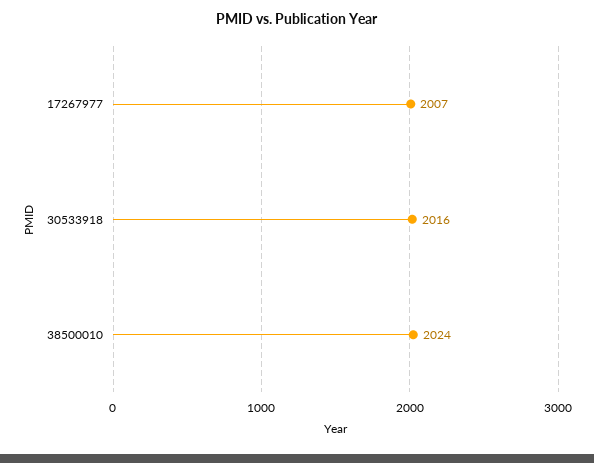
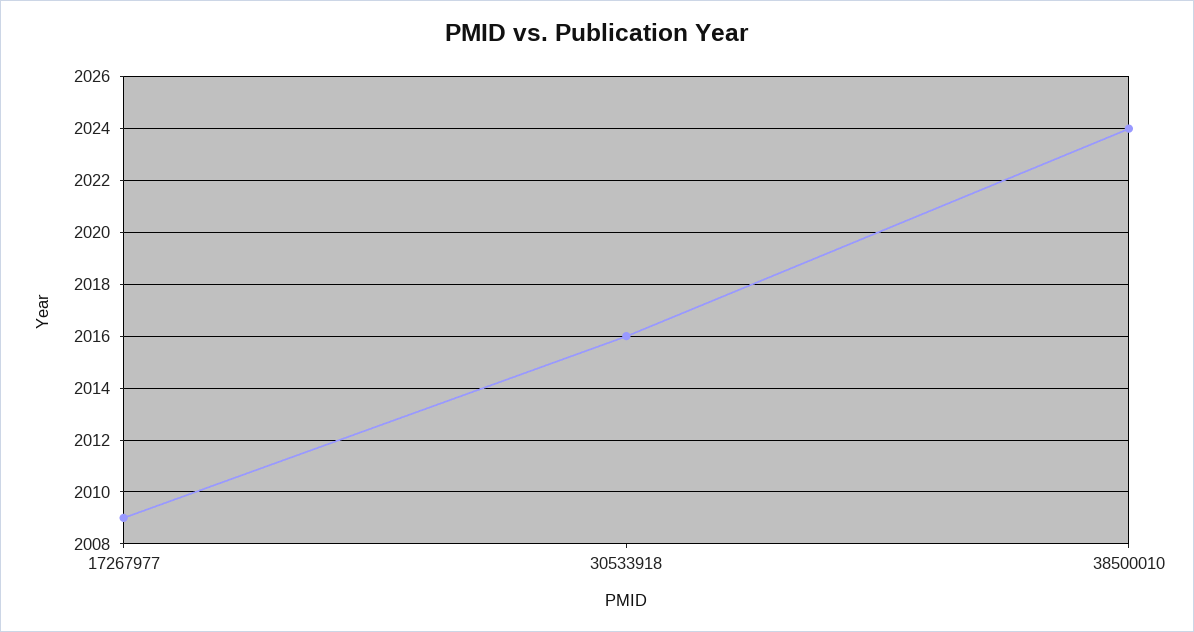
  {
-   "17267977": 2007,
+   "17267977": 2009,
    "30533918": 2016,
    "38500010": 2024
  }

